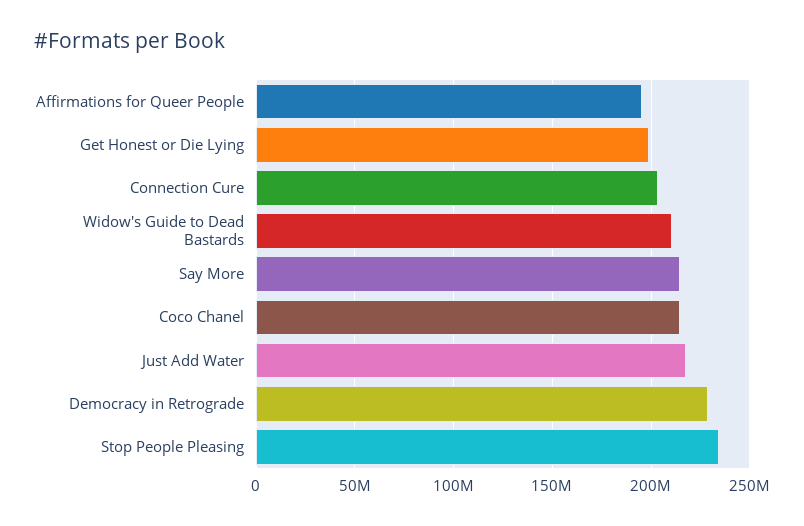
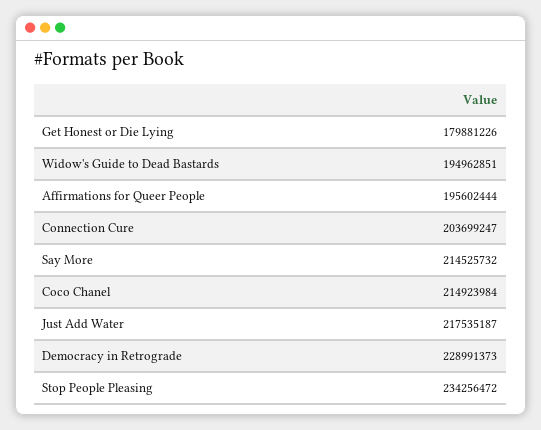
  {
    "Affirmations for Queer People": 195602444,
-   "Get Honest or Die Lying": 200000000,
+   "Get Honest or Die Lying": 179881226,
    "Connection Cure": 203699247,
-   "Widow's Guide to Dead Bastards": 210000000,
+   "Widow's Guide to Dead Bastards": 194962851,
    "Say More": 214525732,
    "Coco Chanel": 214923984,
    "Just Add Water": 217535187,
    "Democracy in Retrograde": 228991373,
    "Stop People Pleasing": 234256472
  }

